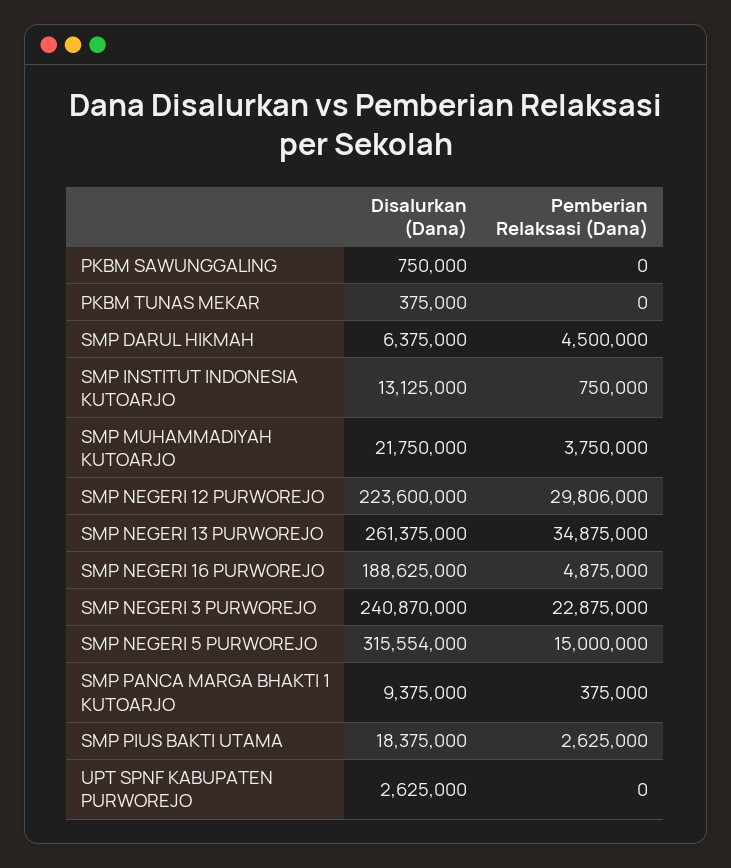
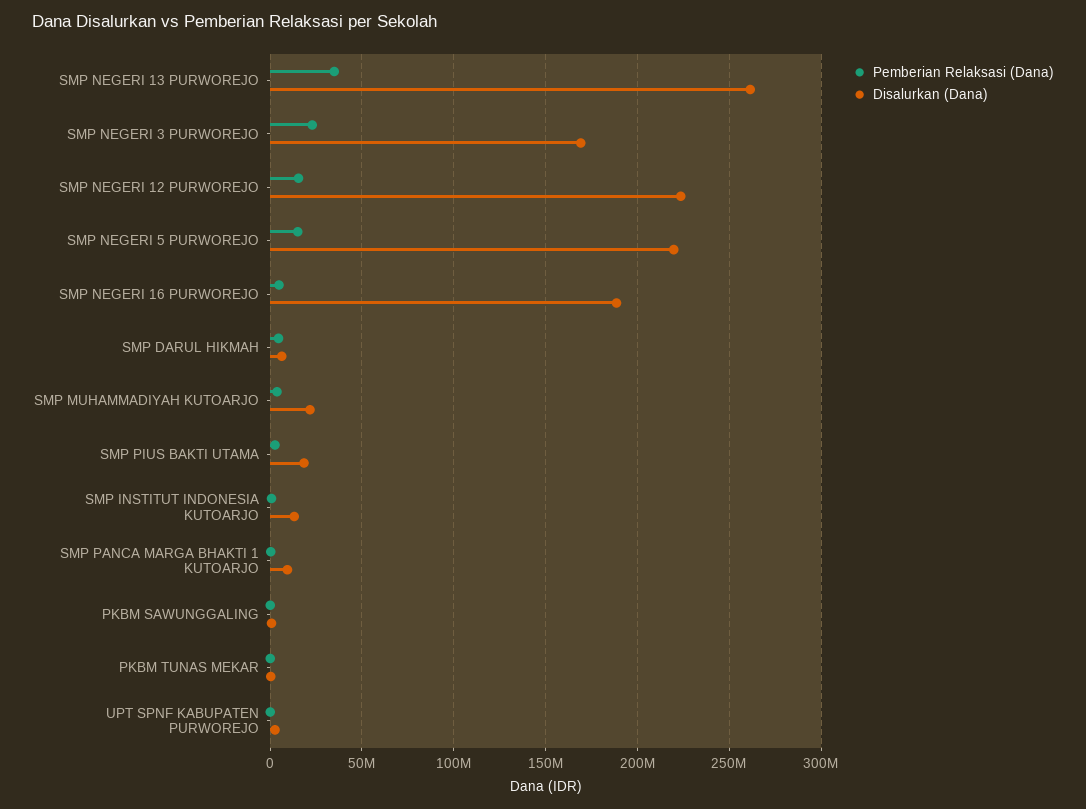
  {
    "Disalurkan (Dana)": {
      "PKBM SAWUNGGALING": 750000,
      "PKBM TUNAS MEKAR": 375000,
      "SMP DARUL HIKMAH": 6375000,
      "SMP INSTITUT INDONESIA KUTOARJO": 13125000,
      "SMP MUHAMMADIYAH KUTOARJO": 21750000,
      "SMP NEGERI 12 PURWOREJO": 223600000,
      "SMP NEGERI 13 PURWOREJO": 261375000,
      "SMP NEGERI 16 PURWOREJO": 188625000,
-     "SMP NEGERI 3 PURWOREJO": 240870000,
+     "SMP NEGERI 3 PURWOREJO": 170000000,
-     "SMP NEGERI 5 PURWOREJO": 315554000,
+     "SMP NEGERI 5 PURWOREJO": 220000000,
      "SMP PANCA MARGA BHAKTI 1 KUTOARJO": 9375000,
      "SMP PIUS BAKTI UTAMA": 18375000,
      "UPT SPNF KABUPATEN PURWOREJO": 2625000
    },
    "Pemberian Relaksasi (Dana)": {
      "PKBM SAWUNGGALING": 0,
      "PKBM TUNAS MEKAR": 0,
      "SMP DARUL HIKMAH": 4500000,
      "SMP INSTITUT INDONESIA KUTOARJO": 750000,
      "SMP MUHAMMADIYAH KUTOARJO": 3750000,
-     "SMP NEGERI 12 PURWOREJO": 29806000,
+     "SMP NEGERI 12 PURWOREJO": 15000000,
      "SMP NEGERI 13 PURWOREJO": 34875000,
      "SMP NEGERI 16 PURWOREJO": 4875000,
      "SMP NEGERI 3 PURWOREJO": 22875000,
      "SMP NEGERI 5 PURWOREJO": 15000000,
      "SMP PANCA MARGA BHAKTI 1 KUTOARJO": 375000,
      "SMP PIUS BAKTI UTAMA": 2625000,
      "UPT SPNF KABUPATEN PURWOREJO": 0
    }
  }

